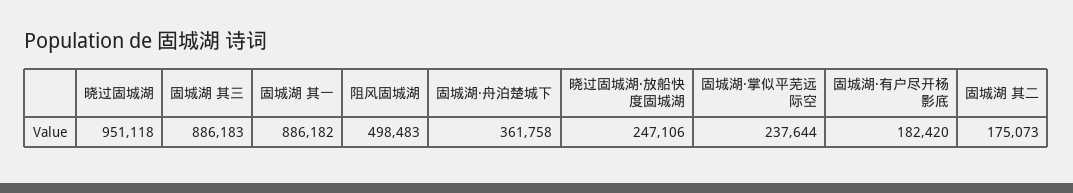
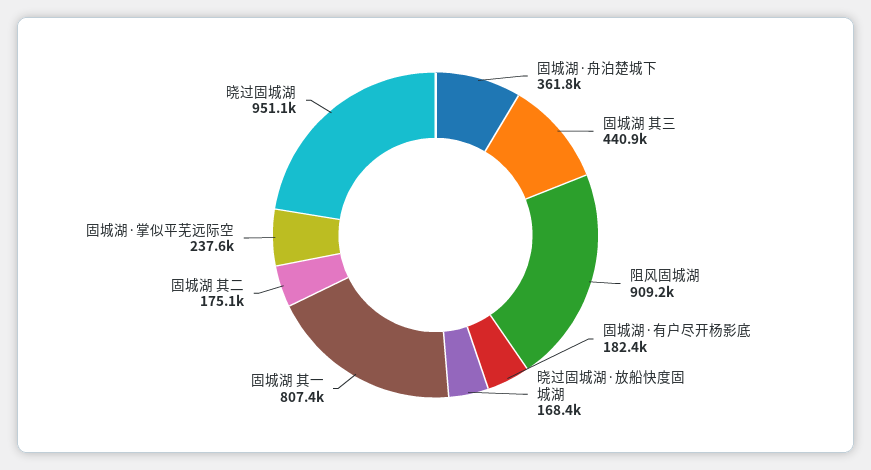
  {
    "晓过固城湖": 951118,
-   "固城湖 其三": 886183,
+   "固城湖 其三": 440900,
-   "固城湖 其一": 886182,
+   "固城湖 其一": 807400,
-   "阻风固城湖": 498483,
+   "阻风固城湖": 909200,
    "固城湖·舟泊楚城下": 361758,
-   "晓过固城湖·放船快度固城湖": 247106,
+   "晓过固城湖·放船快度固城湖": 168400,
    "固城湖·掌似平芜远际空": 237644,
    "固城湖·有户尽开杨影底": 182420,
    "固城湖 其二": 175073
  }

